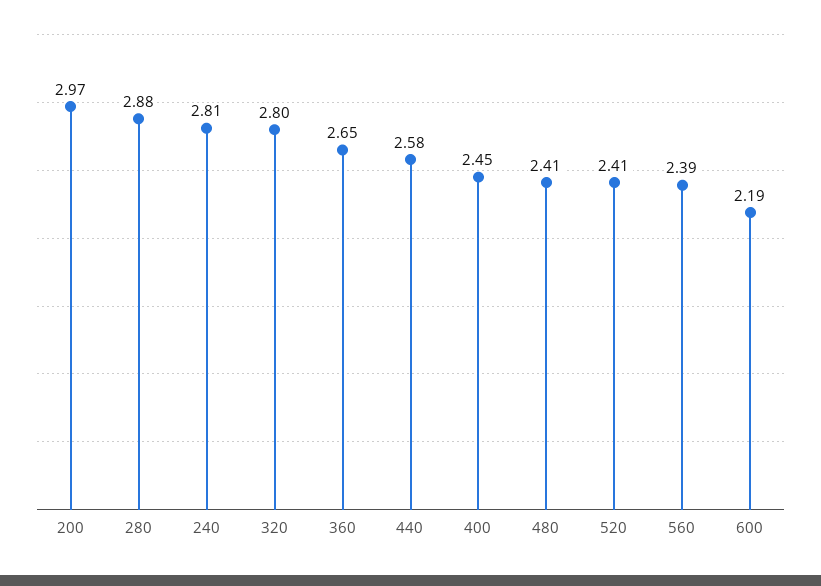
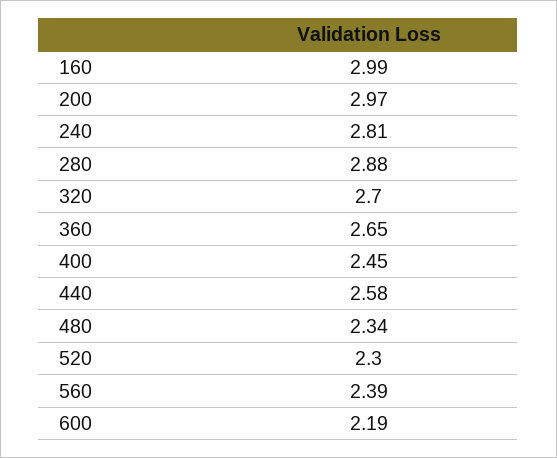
  {
    "200": 2.97,
    "280": 2.88,
    "240": 2.81,
-   "320": 2.8,
+   "320": 2.7,
    "360": 2.65,
    "440": 2.58,
    "400": 2.45,
-   "480": 2.41,
+   "480": 2.34,
-   "520": 2.41,
+   "520": 2.3,
    "560": 2.39,
-   "600": 2.19
+   "600": 2.19,
+   "160": 2.99
  }

